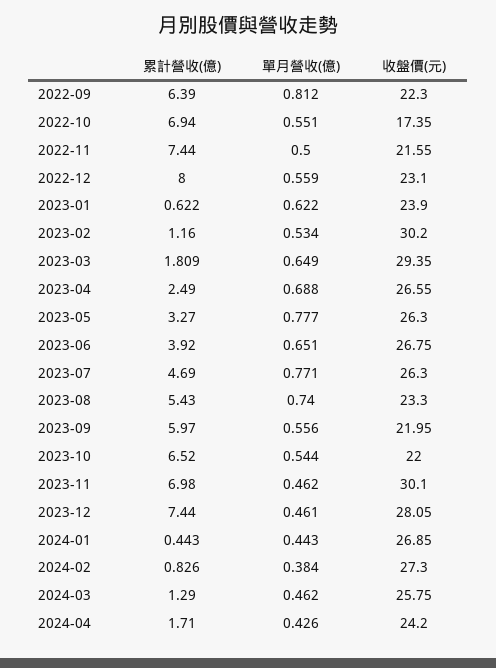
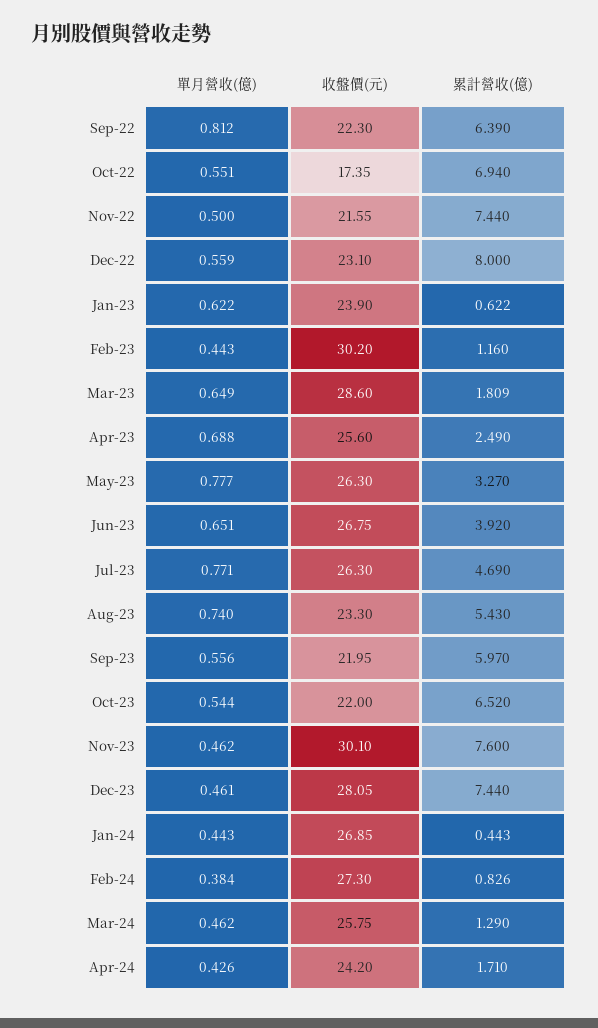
  {
    "累計營收(億)": {
      "2022-09": 6.39,
      "2022-10": 6.94,
      "2022-11": 7.44,
      "2022-12": 8,
      "2023-01": 0.622,
      "2023-02": 1.16,
      "2023-03": 1.809,
      "2023-04": 2.49,
      "2023-05": 3.27,
      "2023-06": 3.92,
      "2023-07": 4.69,
      "2023-08": 5.43,
      "2023-09": 5.97,
      "2023-10": 6.52,
-     "2023-11": 6.98,
+     "2023-11": 7.6,
      "2023-12": 7.44,
      "2024-01": 0.443,
      "2024-02": 0.826,
      "2024-03": 1.29,
      "2024-04": 1.71
    },
    "單月營收(億)": {
      "2022-09": 0.812,
      "2022-10": 0.551,
      "2022-11": 0.5,
      "2022-12": 0.559,
      "2023-01": 0.622,
-     "2023-02": 0.534,
+     "2023-02": 0.443,
      "2023-03": 0.649,
      "2023-04": 0.688,
      "2023-05": 0.777,
      "2023-06": 0.651,
      "2023-07": 0.771,
      "2023-08": 0.74,
      "2023-09": 0.556,
      "2023-10": 0.544,
      "2023-11": 0.462,
      "2023-12": 0.461,
      "2024-01": 0.443,
      "2024-02": 0.384,
      "2024-03": 0.462,
      "2024-04": 0.426
    },
    "收盤價(元)": {
      "2022-09": 22.3,
      "2022-10": 17.35,
      "2022-11": 21.55,
      "2022-12": 23.1,
      "2023-01": 23.9,
      "2023-02": 30.2,
-     "2023-03": 29.35,
+     "2023-03": 28.6,
-     "2023-04": 26.55,
+     "2023-04": 25.6,
      "2023-05": 26.3,
      "2023-06": 26.75,
      "2023-07": 26.3,
      "2023-08": 23.3,
      "2023-09": 21.95,
      "2023-10": 22,
      "2023-11": 30.1,
      "2023-12": 28.05,
      "2024-01": 26.85,
      "2024-02": 27.3,
      "2024-03": 25.75,
      "2024-04": 24.2
    }
  }

